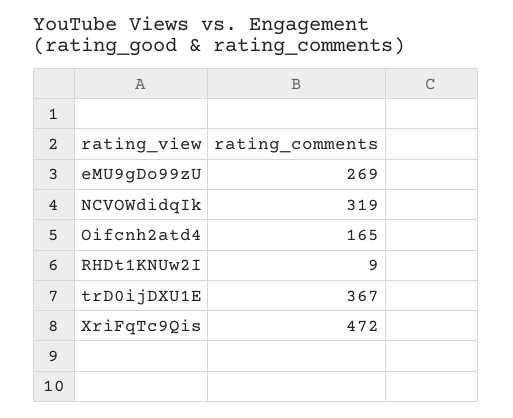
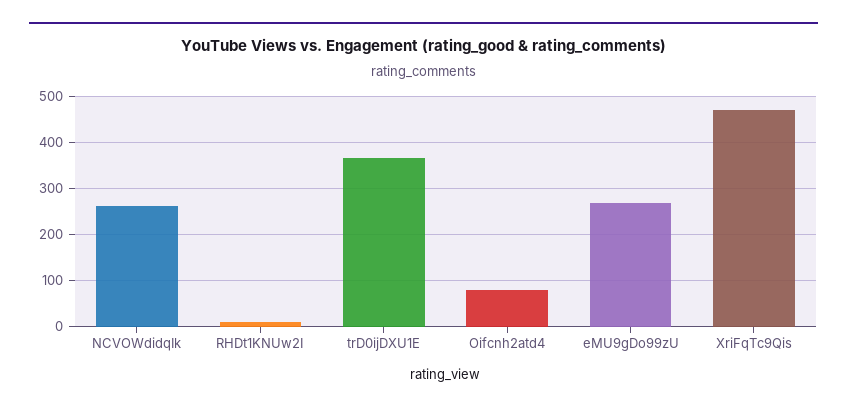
  {
    "eMU9gDo99zU": 269,
-   "NCVOWdidqIk": 319,
+   "NCVOWdidqIk": 260,
-   "Oifcnh2atd4": 165,
+   "Oifcnh2atd4": 80,
    "RHDt1KNUw2I": 9,
    "trD0ijDXU1E": 367,
    "XriFqTc9Qis": 472
  }

